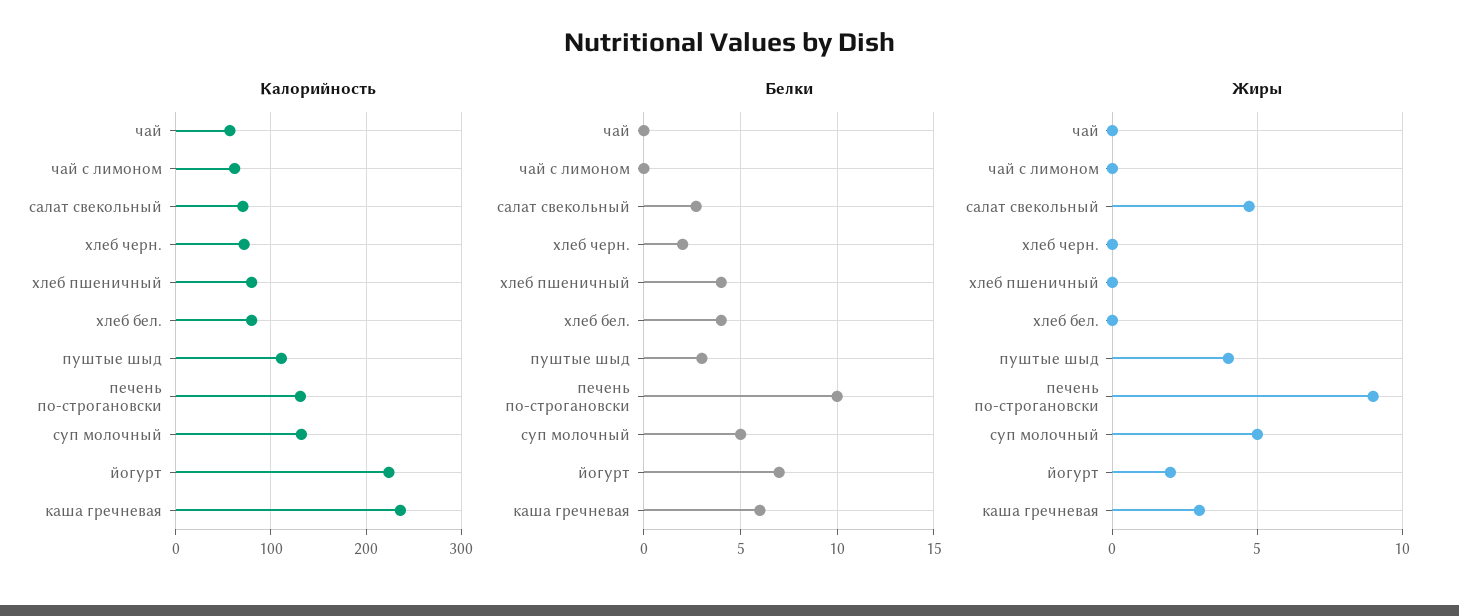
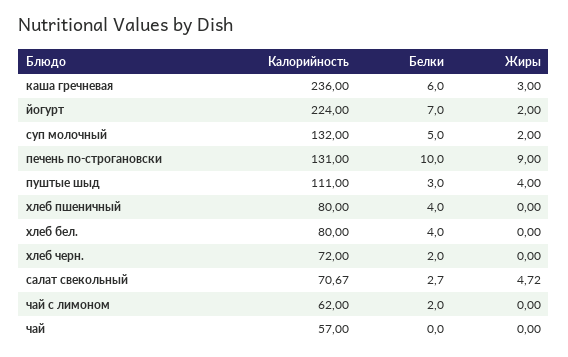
  {
    "Калорийность": {
      "чай": 57,
      "чай с лимоном": 62,
      "салат свекольный": 70.67,
      "хлеб черн.": 72,
      "хлеб пшеничный": 80,
      "хлеб бел.": 80,
      "пуштые шыд": 111,
      "печень по-строгановски": 131,
      "суп молочный": 132,
      "йогурт": 224,
      "каша гречневая": 236
    },
    "Белки": {
      "чай": 0,
-     "чай с лимоном": 0,
+     "чай с лимоном": 2,
      "салат свекольный": 2.7,
      "хлеб черн.": 2,
      "хлеб пшеничный": 4,
      "хлеб бел.": 4,
      "пуштые шыд": 3,
      "печень по-строгановски": 10,
      "суп молочный": 5,
      "йогурт": 7,
      "каша гречневая": 6
    },
    "Жиры": {
      "чай": 0,
      "чай с лимоном": 0,
      "салат свекольный": 4.72,
      "хлеб черн.": 0,
      "хлеб пшеничный": 0,
      "хлеб бел.": 0,
      "пуштые шыд": 4,
      "печень по-строгановски": 9,
-     "суп молочный": 5,
+     "суп молочный": 2,
      "йогурт": 2,
      "каша гречневая": 3
    }
  }

